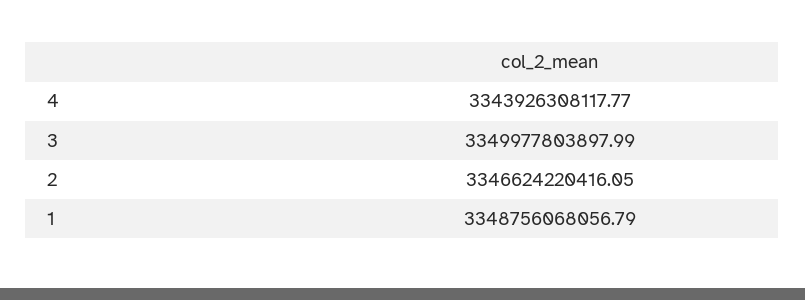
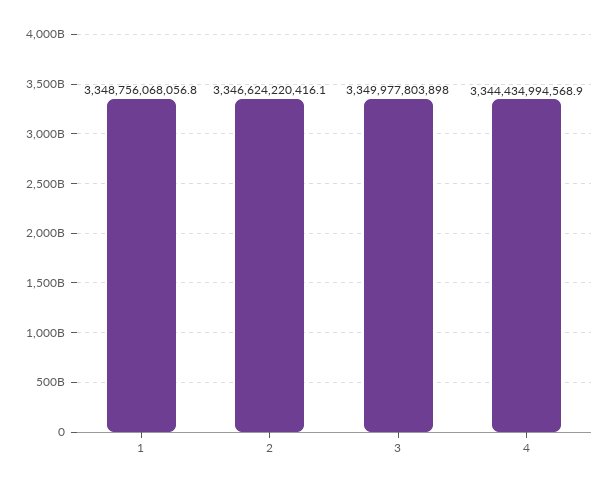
  {
-   "4": 3343926308117.77,
+   "4": 3344434994568.9,
    "3": 3349977803897.99,
    "2": 3346624220416.05,
    "1": 3348756068056.79
  }

